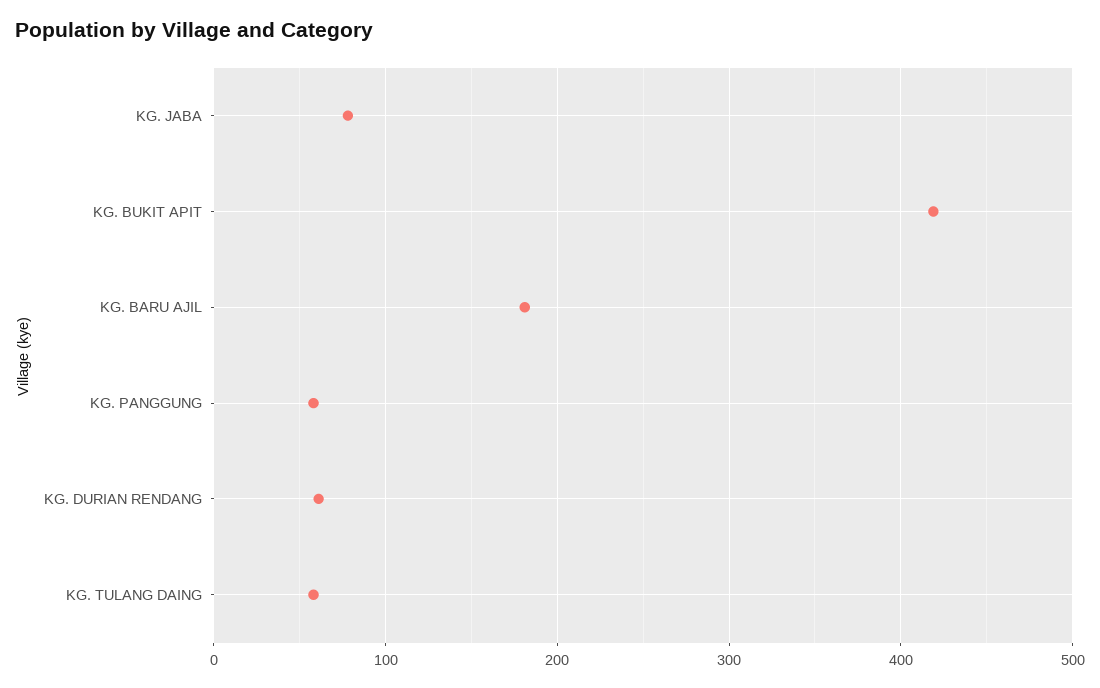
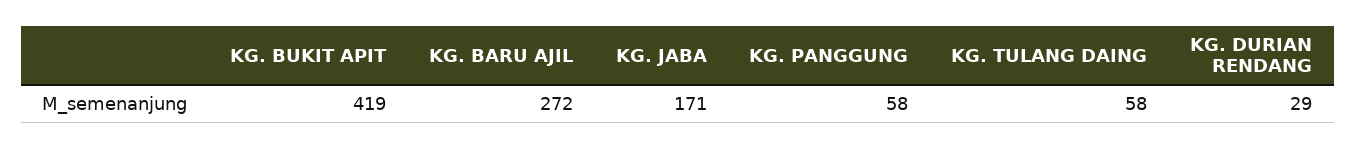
  {
-   "KG. JABA": 80,
+   "KG. JABA": 171,
    "KG. BUKIT APIT": 419,
-   "KG. BARU AJIL": 180,
+   "KG. BARU AJIL": 272,
    "KG. PANGGUNG": 58,
-   "KG. DURIAN RENDANG": 60,
+   "KG. DURIAN RENDANG": 29,
    "KG. TULANG DAING": 58
  }

